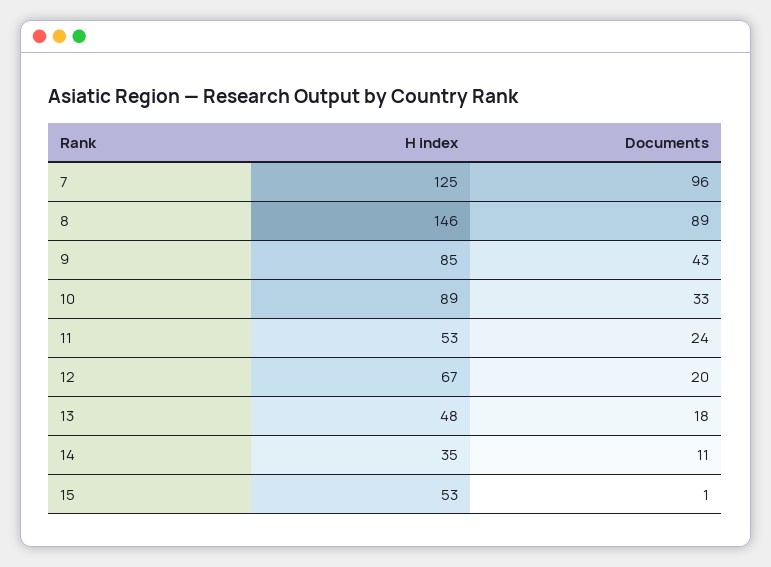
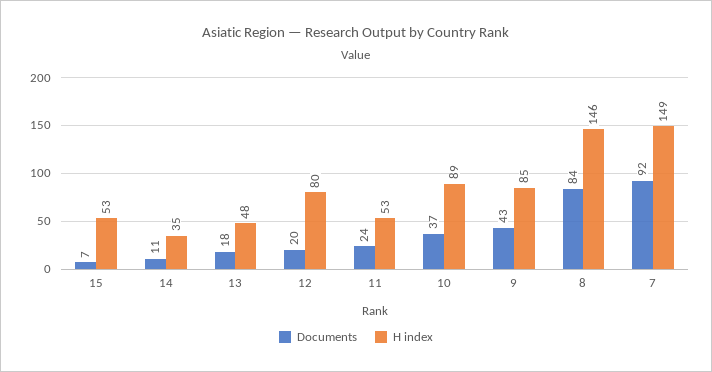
  {
    "H index": {
-     "7": 125,
+     "7": 149,
      "8": 146,
      "9": 85,
      "10": 89,
      "11": 53,
-     "12": 67,
+     "12": 80,
      "13": 48,
      "14": 35,
      "15": 53
    },
    "Documents": {
-     "7": 96,
+     "7": 92,
-     "8": 89,
+     "8": 84,
      "9": 43,
-     "10": 33,
+     "10": 37,
      "11": 24,
      "12": 20,
      "13": 18,
      "14": 11,
-     "15": 1
+     "15": 7
    }
  }

